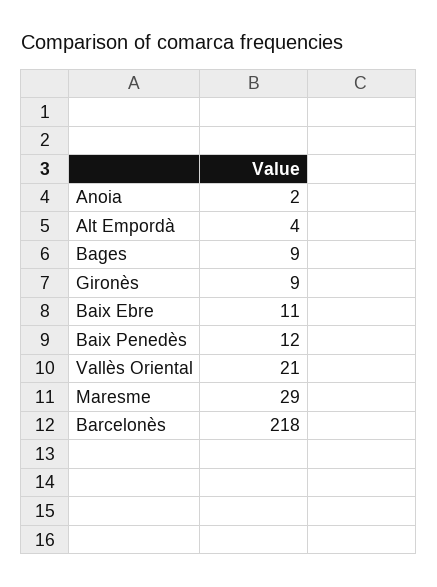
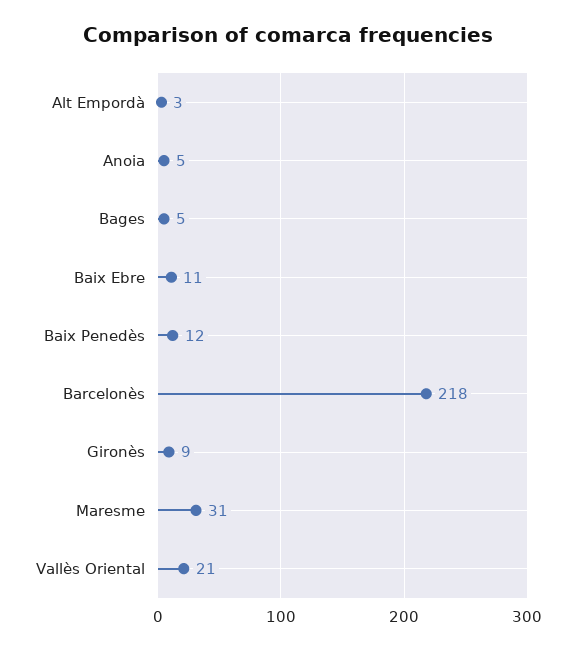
  {
-   "Anoia": 2,
+   "Anoia": 5,
-   "Alt Empordà": 4,
+   "Alt Empordà": 3,
-   "Bages": 9,
+   "Bages": 5,
    "Gironès": 9,
    "Baix Ebre": 11,
    "Baix Penedès": 12,
    "Vallès Oriental": 21,
-   "Maresme": 29,
+   "Maresme": 31,
    "Barcelonès": 218
  }

